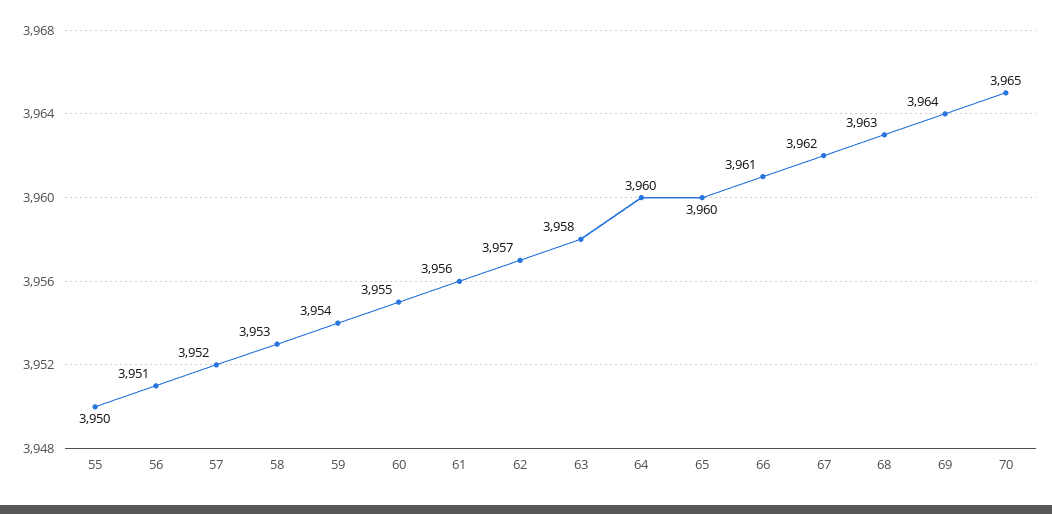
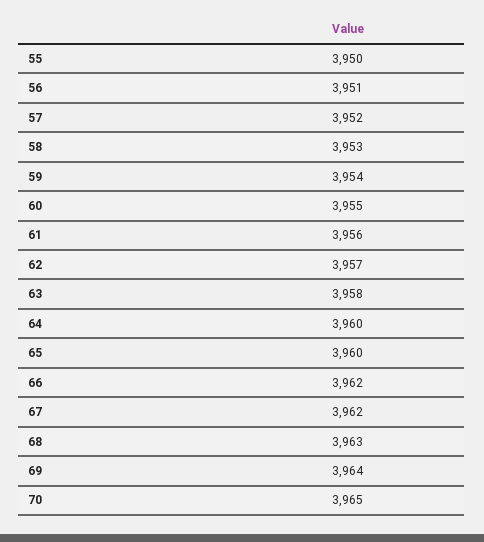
  {
    "55": 3950,
    "56": 3951,
    "57": 3952,
    "58": 3953,
    "59": 3954,
    "60": 3955,
    "61": 3956,
    "62": 3957,
    "63": 3958,
    "64": 3960,
    "65": 3960,
-   "66": 3961,
+   "66": 3962,
    "67": 3962,
    "68": 3963,
    "69": 3964,
    "70": 3965
  }

